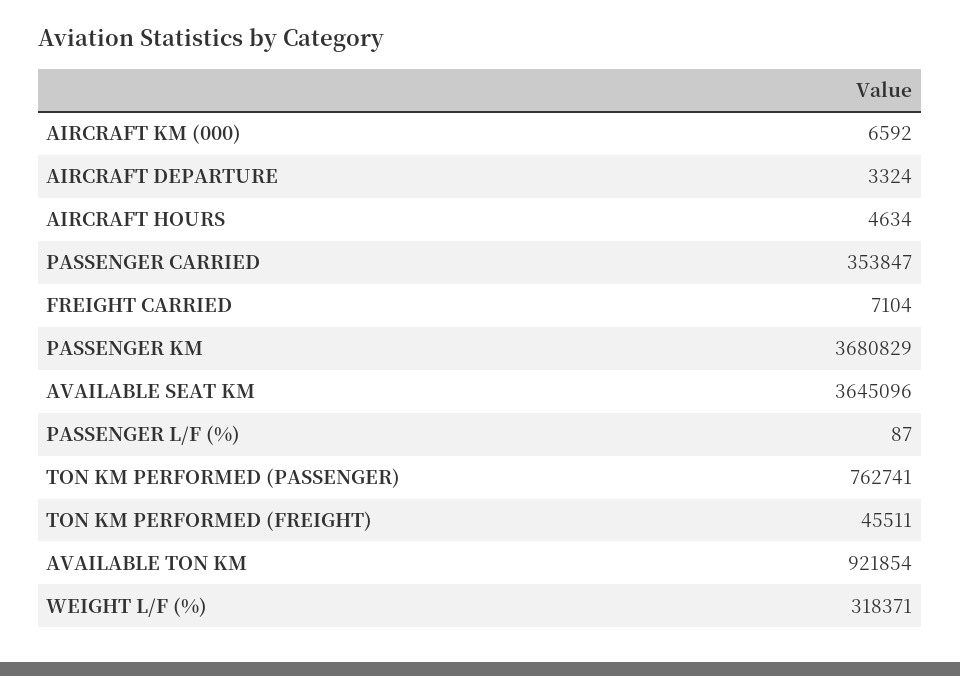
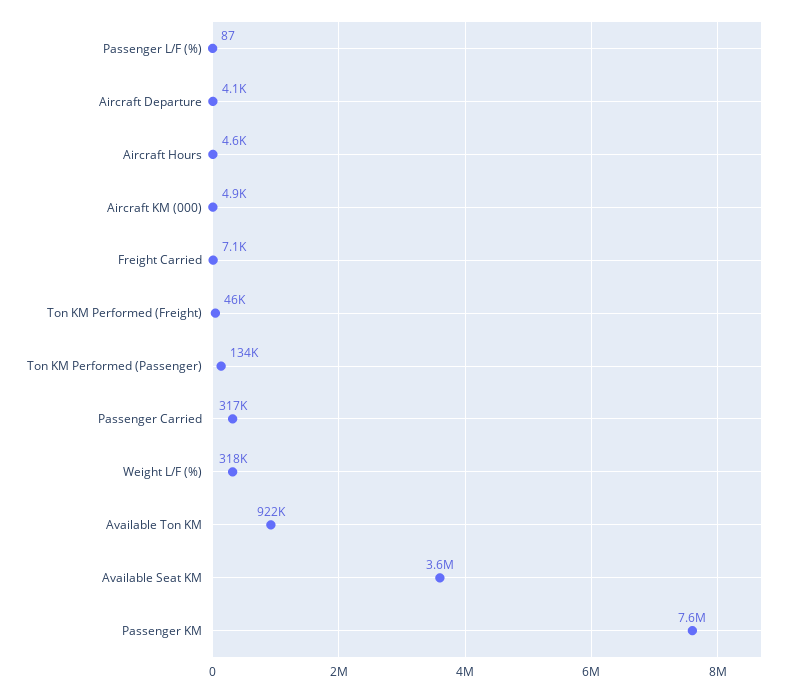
  {
-   "AIRCRAFT KM (000)": 6592,
+   "AIRCRAFT KM (000)": 4900,
-   "AIRCRAFT DEPARTURE": 3324,
+   "AIRCRAFT DEPARTURE": 4100,
    "AIRCRAFT HOURS": 4634,
-   "PASSENGER CARRIED": 353847,
+   "PASSENGER CARRIED": 317000,
    "FREIGHT CARRIED": 7104,
-   "PASSENGER KM": 3680829,
+   "PASSENGER KM": 7600000,
    "AVAILABLE SEAT KM": 3645096,
    "PASSENGER L/F (%)": 87,
-   "TON KM PERFORMED (PASSENGER)": 762741,
+   "TON KM PERFORMED (PASSENGER)": 134000,
    "TON KM PERFORMED (FREIGHT)": 45511,
    "AVAILABLE TON KM": 921854,
    "WEIGHT L/F (%)": 318371
  }

